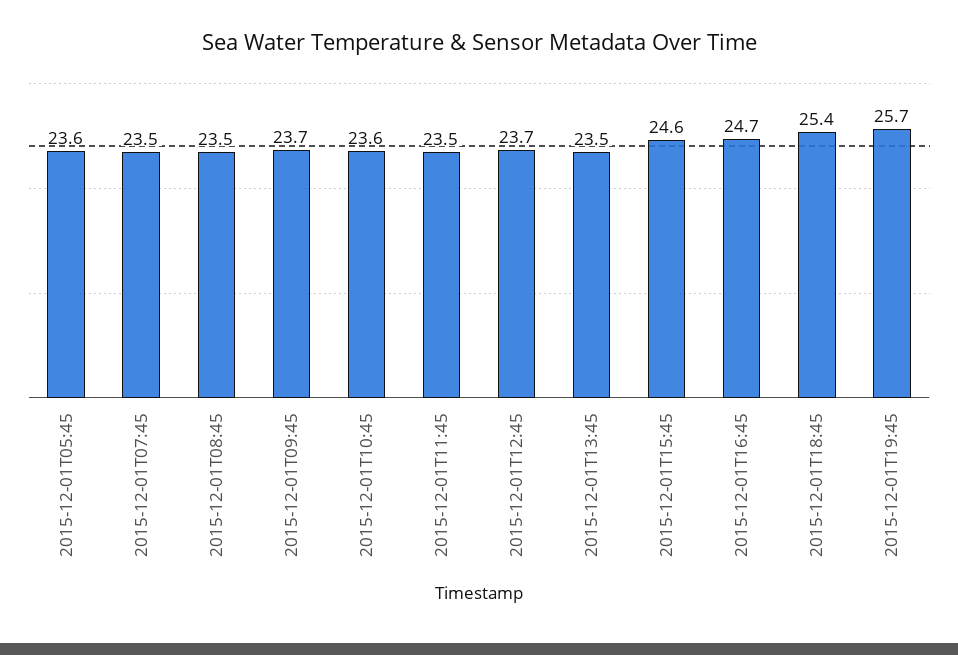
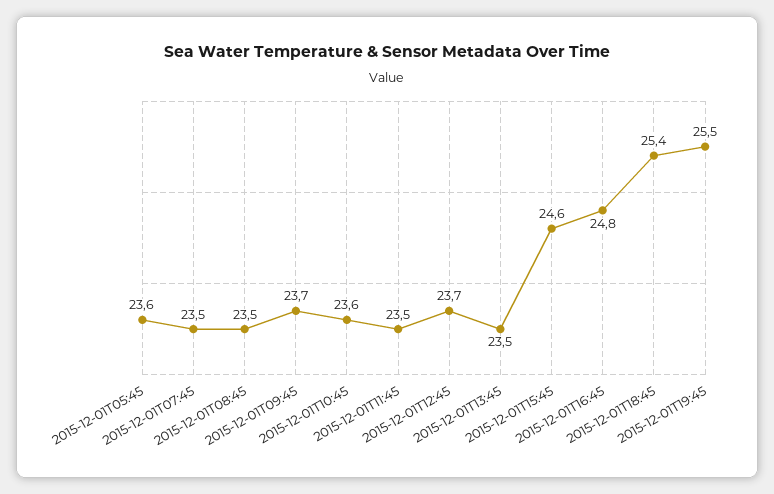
  {
    "2015-12-01T05:45": 23.6,
    "2015-12-01T07:45": 23.5,
    "2015-12-01T08:45": 23.5,
    "2015-12-01T09:45": 23.7,
    "2015-12-01T10:45": 23.6,
    "2015-12-01T11:45": 23.5,
    "2015-12-01T12:45": 23.7,
    "2015-12-01T13:45": 23.5,
    "2015-12-01T15:45": 24.6,
-   "2015-12-01T16:45": 24.7,
+   "2015-12-01T16:45": 24.8,
    "2015-12-01T18:45": 25.4,
-   "2015-12-01T19:45": 25.7
+   "2015-12-01T19:45": 25.5
  }

